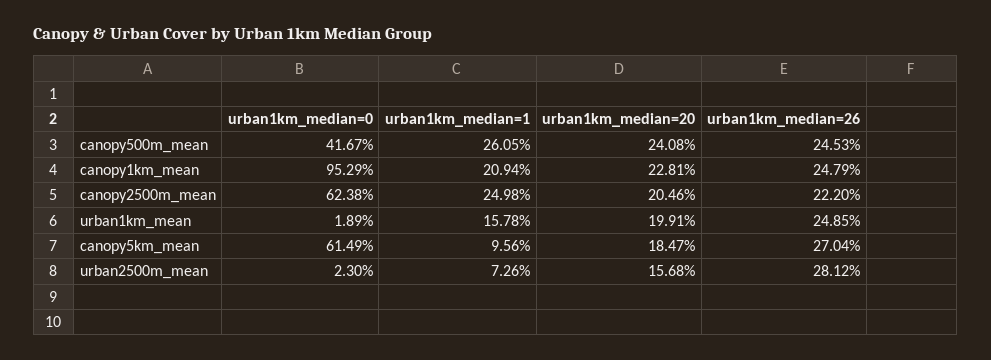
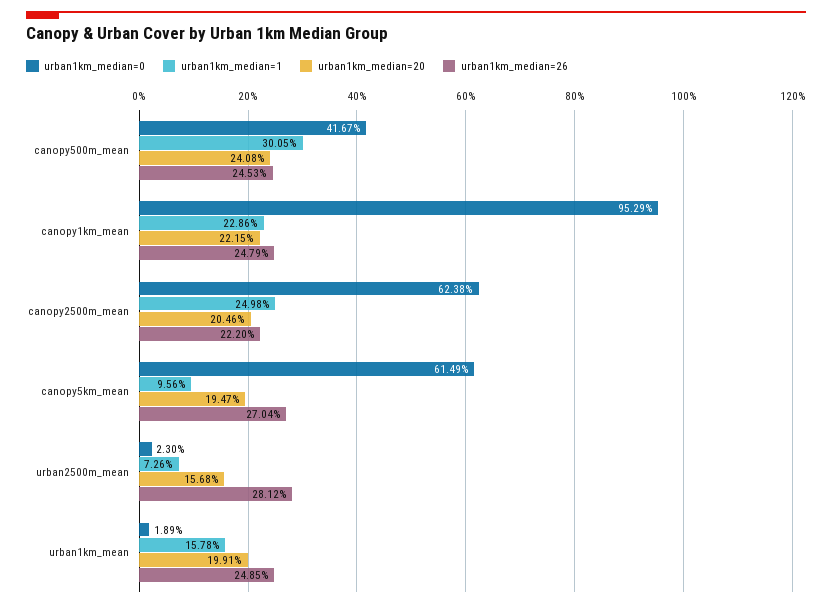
  {
    "urban1km_median=0": {
      "canopy500m_mean": 41.67,
      "canopy1km_mean": 95.29,
      "canopy2500m_mean": 62.38,
      "urban1km_mean": 1.89,
      "canopy5km_mean": 61.49,
      "urban2500m_mean": 2.3
    },
    "urban1km_median=1": {
-     "canopy500m_mean": 26.05,
+     "canopy500m_mean": 30.05,
-     "canopy1km_mean": 20.94,
+     "canopy1km_mean": 22.86,
      "canopy2500m_mean": 24.98,
      "urban1km_mean": 15.78,
      "canopy5km_mean": 9.56,
      "urban2500m_mean": 7.26
    },
    "urban1km_median=20": {
      "canopy500m_mean": 24.08,
-     "canopy1km_mean": 22.81,
+     "canopy1km_mean": 22.15,
      "canopy2500m_mean": 20.46,
      "urban1km_mean": 19.91,
-     "canopy5km_mean": 18.47,
+     "canopy5km_mean": 19.47,
      "urban2500m_mean": 15.68
    },
    "urban1km_median=26": {
      "canopy500m_mean": 24.53,
      "canopy1km_mean": 24.79,
      "canopy2500m_mean": 22.2,
      "urban1km_mean": 24.85,
      "canopy5km_mean": 27.04,
      "urban2500m_mean": 28.12
    }
  }

